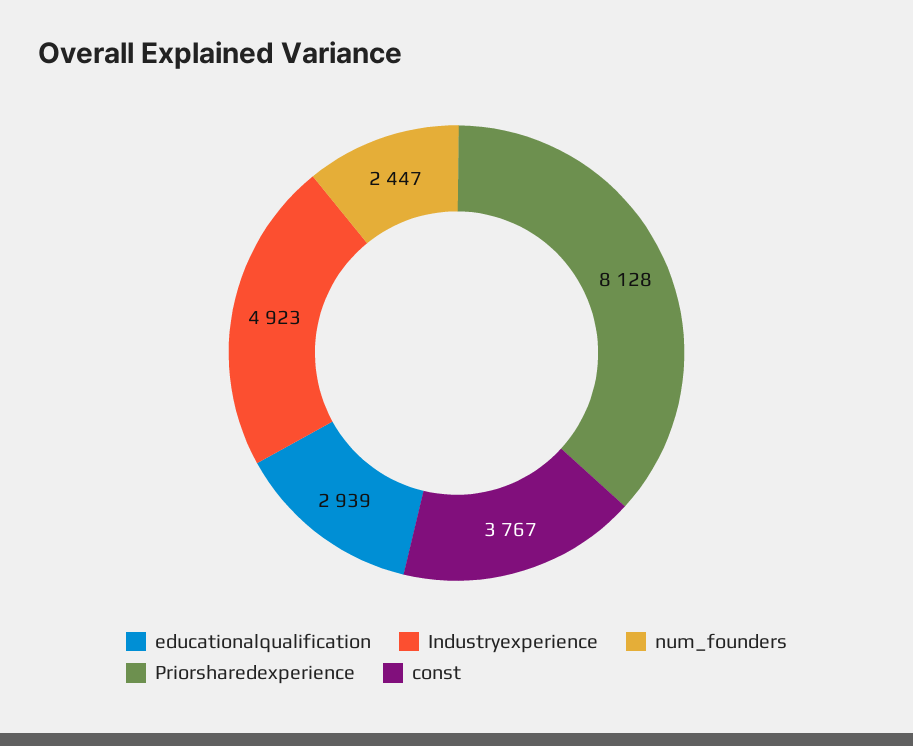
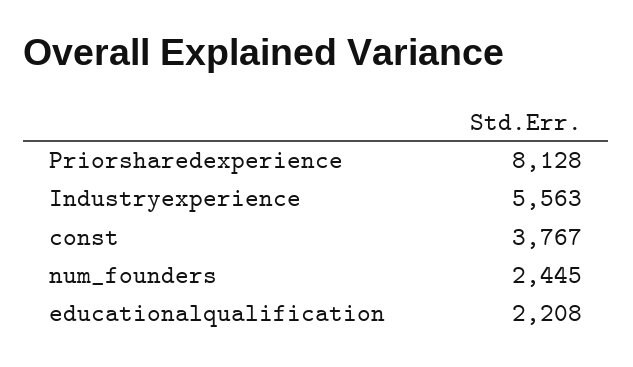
  {
-   "educationalqualification": 2939,
+   "educationalqualification": 2208,
-   "Industryexperience": 4923,
+   "Industryexperience": 5563,
-   "num_founders": 2447,
+   "num_founders": 2445,
    "Priorsharedexperience": 8128,
    "const": 3767
  }

